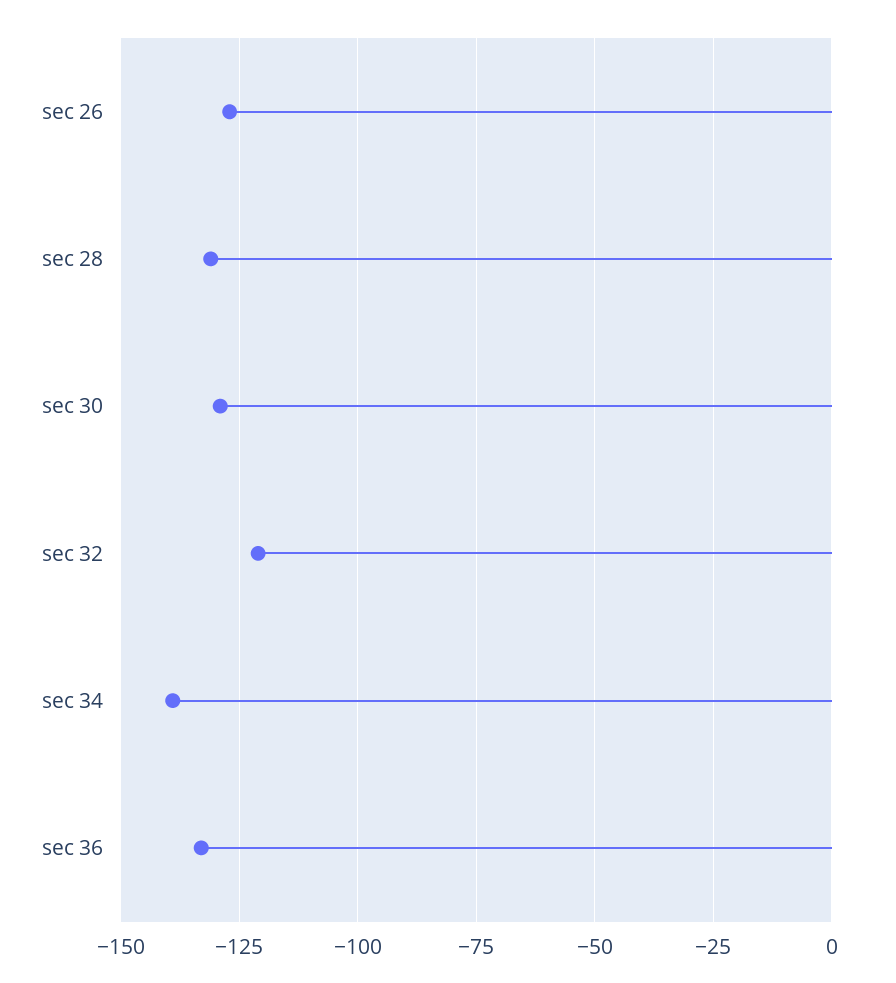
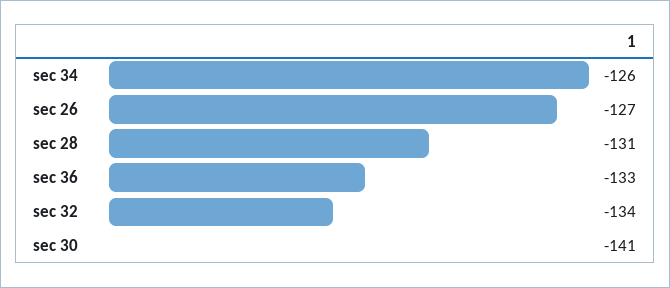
  {
    "sec 26": -127,
    "sec 28": -131,
-   "sec 30": -130,
+   "sec 30": -141,
-   "sec 32": -120,
+   "sec 32": -134,
-   "sec 34": -140,
+   "sec 34": -126,
    "sec 36": -133
  }

